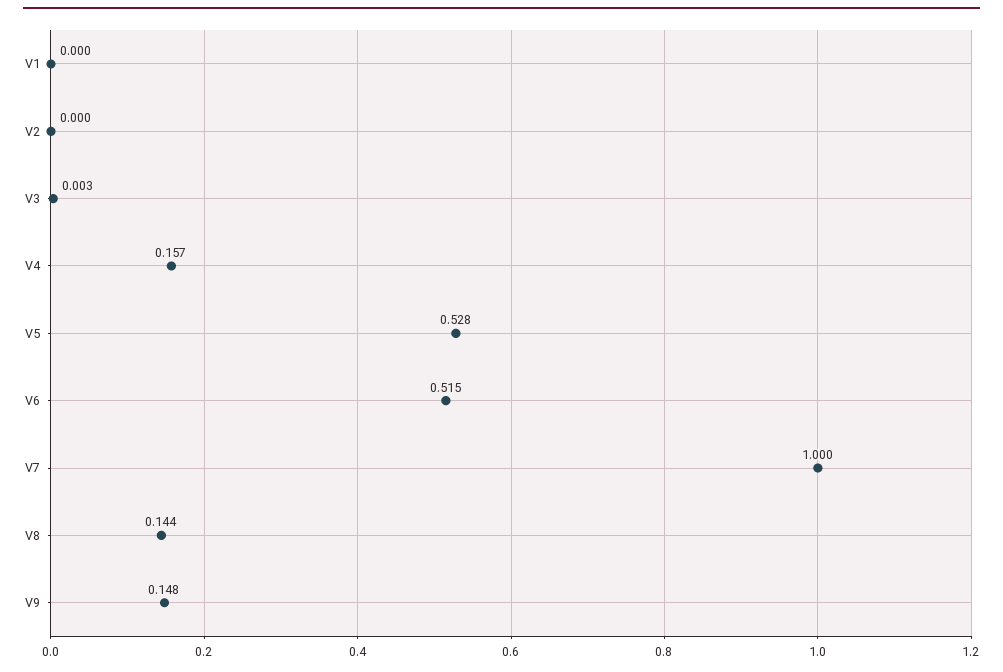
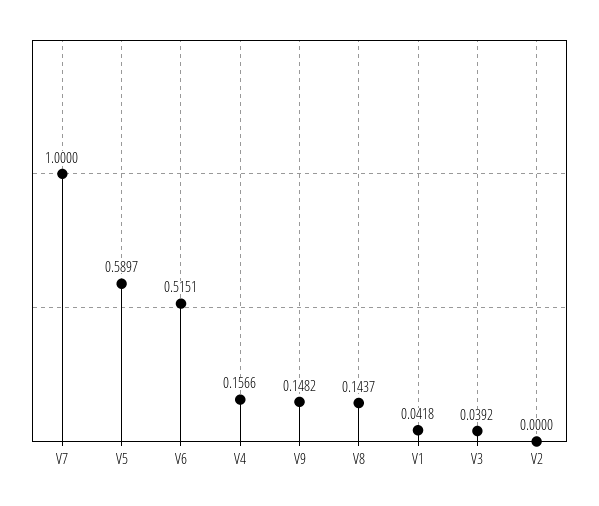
  {
-   "V1": 0,
+   "V1": 0.0418,
    "V2": 0,
-   "V3": 0.003,
+   "V3": 0.0392,
    "V4": 0.1566,
-   "V5": 0.528,
+   "V5": 0.5897,
    "V6": 0.5151,
    "V7": 1,
    "V8": 0.1437,
    "V9": 0.1482
  }

